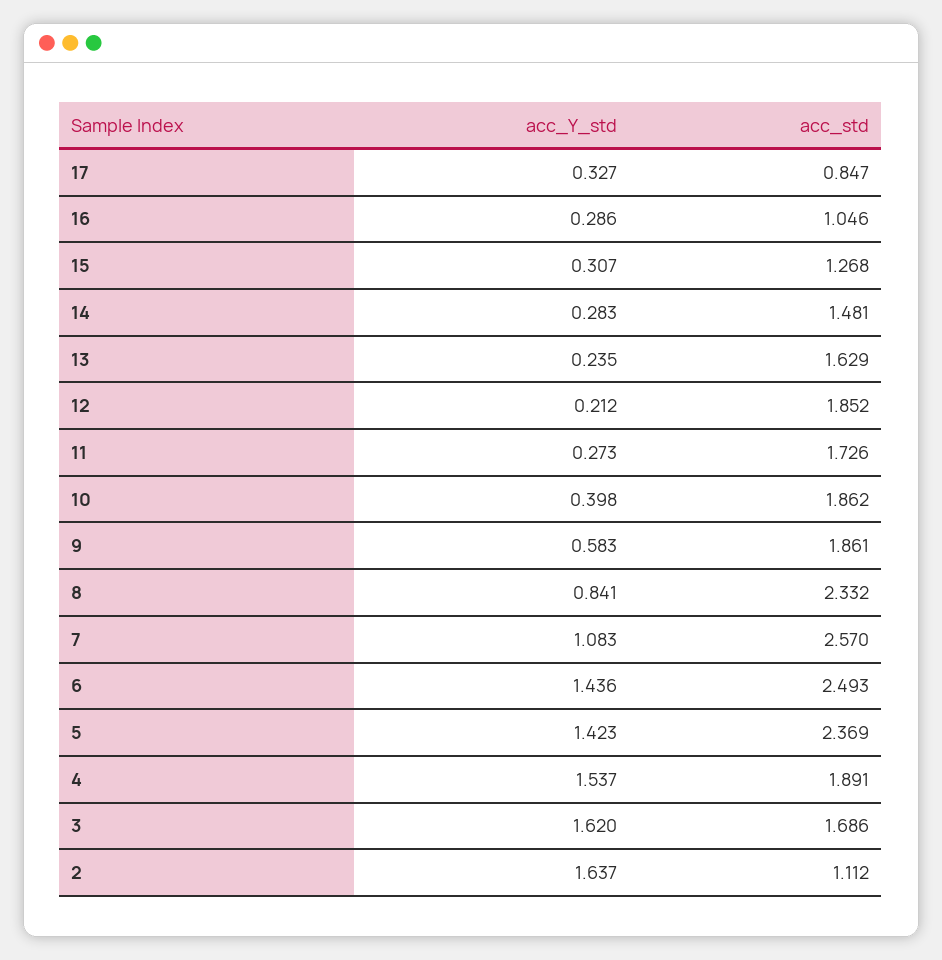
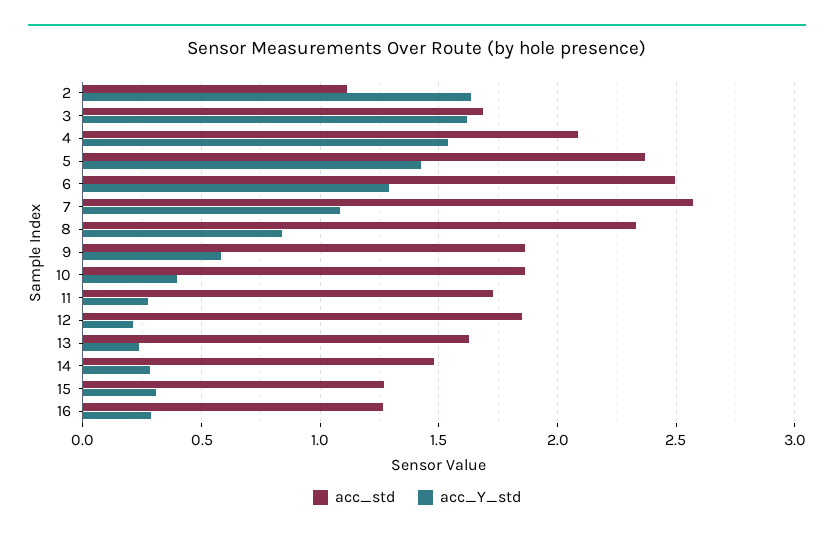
  {
    "acc_Y_std": {
-     "17": 0.327,
      "16": 0.286,
      "15": 0.307,
      "14": 0.283,
      "13": 0.235,
      "12": 0.212,
      "11": 0.273,
      "10": 0.398,
      "9": 0.583,
      "8": 0.841,
      "7": 1.083,
-     "6": 1.436,
+     "6": 1.3,
      "5": 1.423,
      "4": 1.537,
      "3": 1.62,
      "2": 1.637
    },
    "acc_std": {
-     "17": 0.847,
-     "16": 1.046,
+     "16": 1.25,
      "15": 1.268,
      "14": 1.481,
      "13": 1.629,
      "12": 1.852,
      "11": 1.726,
      "10": 1.862,
      "9": 1.861,
      "8": 2.332,
      "7": 2.57,
      "6": 2.493,
      "5": 2.369,
-     "4": 1.891,
+     "4": 2.1,
      "3": 1.686,
      "2": 1.112
    }
  }

